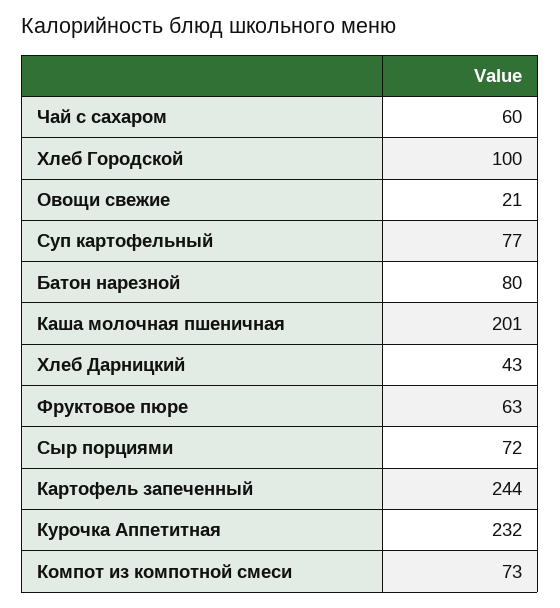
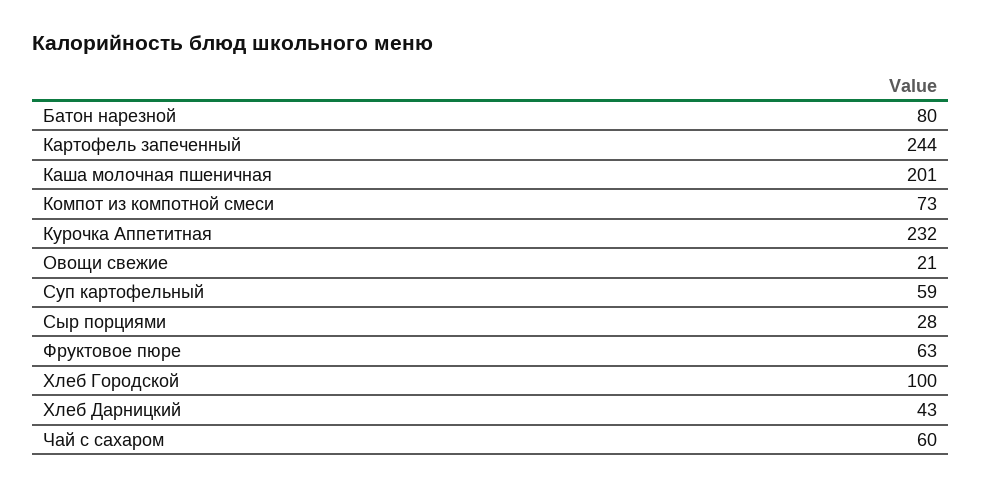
  {
    "Чай с сахаром": 60,
    "Хлеб Городской": 100,
    "Овощи свежие": 21,
-   "Суп картофельный": 77,
+   "Суп картофельный": 59,
    "Батон нарезной": 80,
    "Каша молочная пшеничная": 201,
    "Хлеб Дарницкий": 43,
    "Фруктовое пюре": 63,
-   "Сыр порциями": 72,
+   "Сыр порциями": 28,
    "Картофель запеченный": 244,
    "Курочка Аппетитная": 232,
    "Компот из компотной смеси": 73
  }

